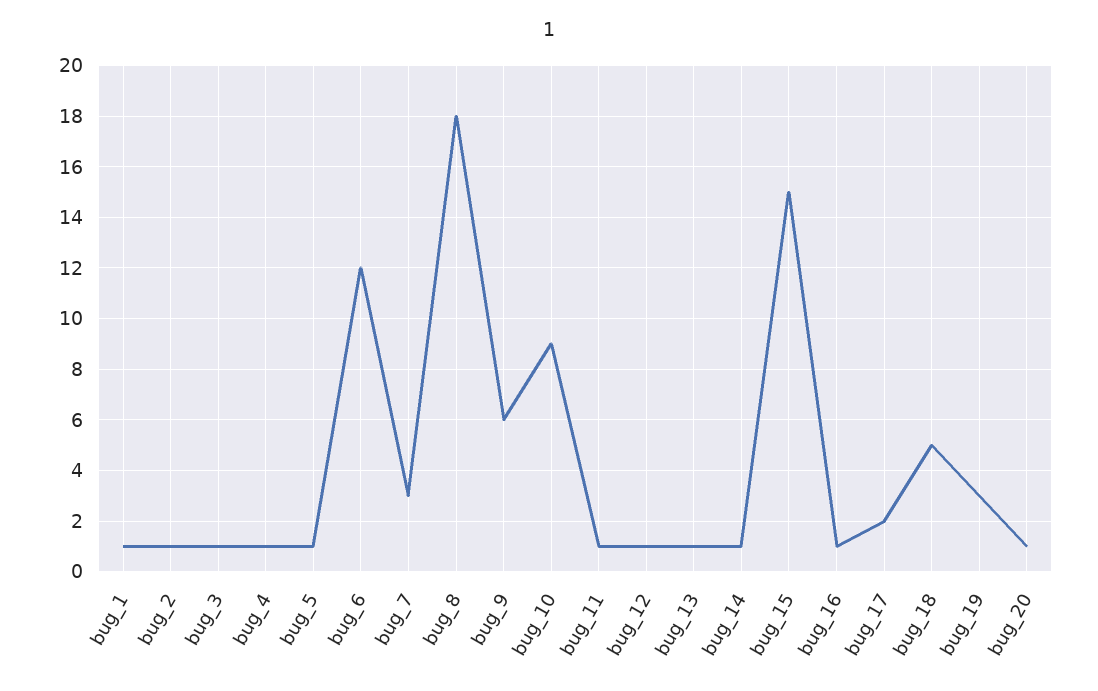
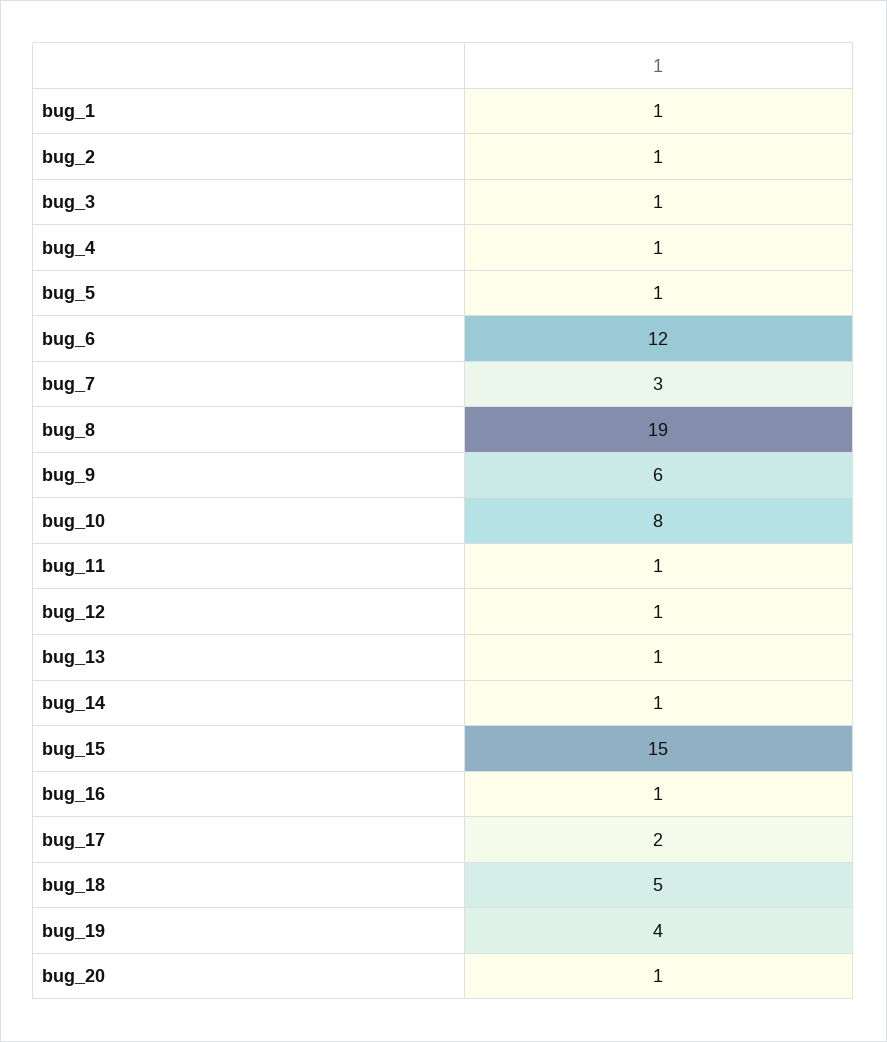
  {
    "bug_1": 1,
    "bug_2": 1,
    "bug_3": 1,
    "bug_4": 1,
    "bug_5": 1,
    "bug_6": 12,
    "bug_7": 3,
-   "bug_8": 18,
+   "bug_8": 19,
    "bug_9": 6,
-   "bug_10": 9,
+   "bug_10": 8,
    "bug_11": 1,
    "bug_12": 1,
    "bug_13": 1,
    "bug_14": 1,
    "bug_15": 15,
    "bug_16": 1,
    "bug_17": 2,
    "bug_18": 5,
-   "bug_19": 3,
+   "bug_19": 4,
    "bug_20": 1
  }

